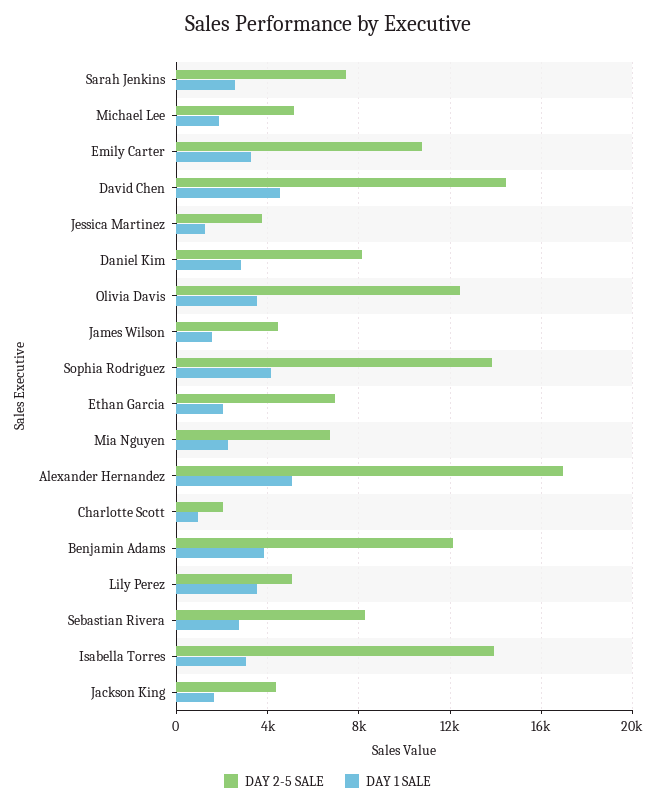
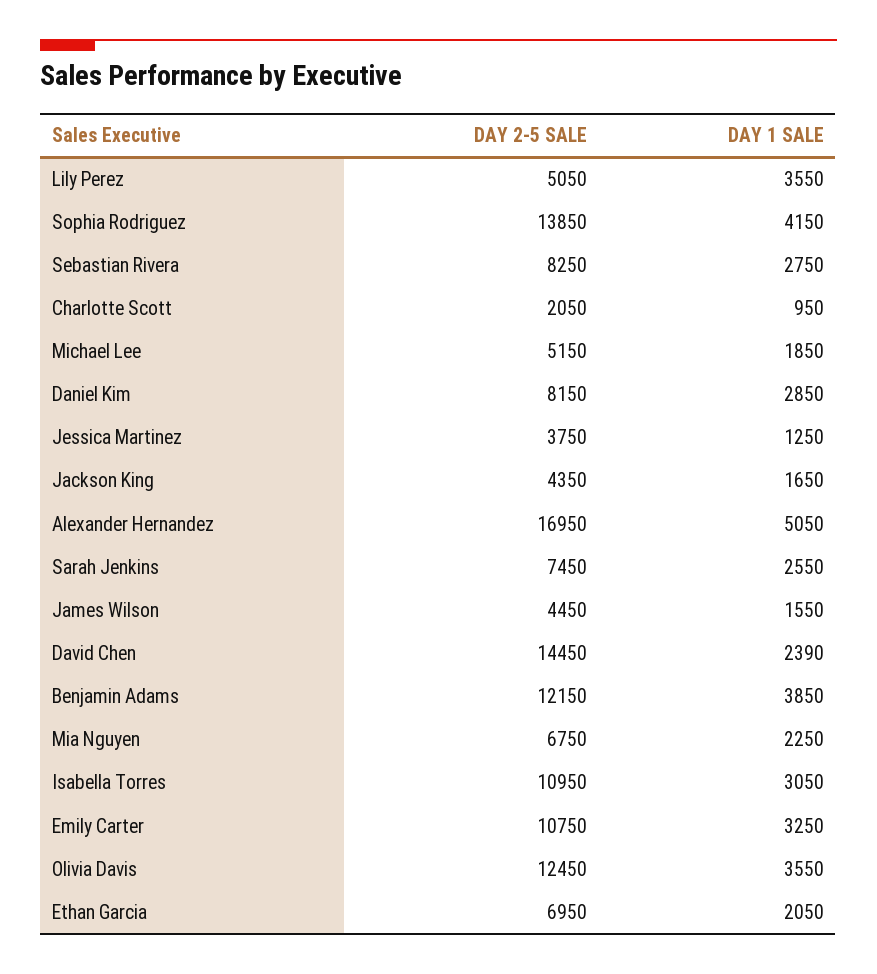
  {
    "DAY 2-5 SALE": {
      "Sarah Jenkins": 7450,
      "Michael Lee": 5150,
      "Emily Carter": 10750,
      "David Chen": 14450,
      "Jessica Martinez": 3750,
      "Daniel Kim": 8150,
      "Olivia Davis": 12450,
      "James Wilson": 4450,
      "Sophia Rodriguez": 13850,
      "Ethan Garcia": 6950,
      "Mia Nguyen": 6750,
      "Alexander Hernandez": 16950,
      "Charlotte Scott": 2050,
      "Benjamin Adams": 12150,
      "Lily Perez": 5050,
      "Sebastian Rivera": 8250,
-     "Isabella Torres": 14000,
+     "Isabella Torres": 10950,
      "Jackson King": 4350
    },
    "DAY 1 SALE": {
      "Sarah Jenkins": 2550,
      "Michael Lee": 1850,
      "Emily Carter": 3250,
-     "David Chen": 4500,
+     "David Chen": 2390,
      "Jessica Martinez": 1250,
      "Daniel Kim": 2850,
      "Olivia Davis": 3550,
      "James Wilson": 1550,
      "Sophia Rodriguez": 4150,
      "Ethan Garcia": 2050,
      "Mia Nguyen": 2250,
      "Alexander Hernandez": 5050,
      "Charlotte Scott": 950,
      "Benjamin Adams": 3850,
      "Lily Perez": 3550,
      "Sebastian Rivera": 2750,
      "Isabella Torres": 3050,
      "Jackson King": 1650
    }
  }

